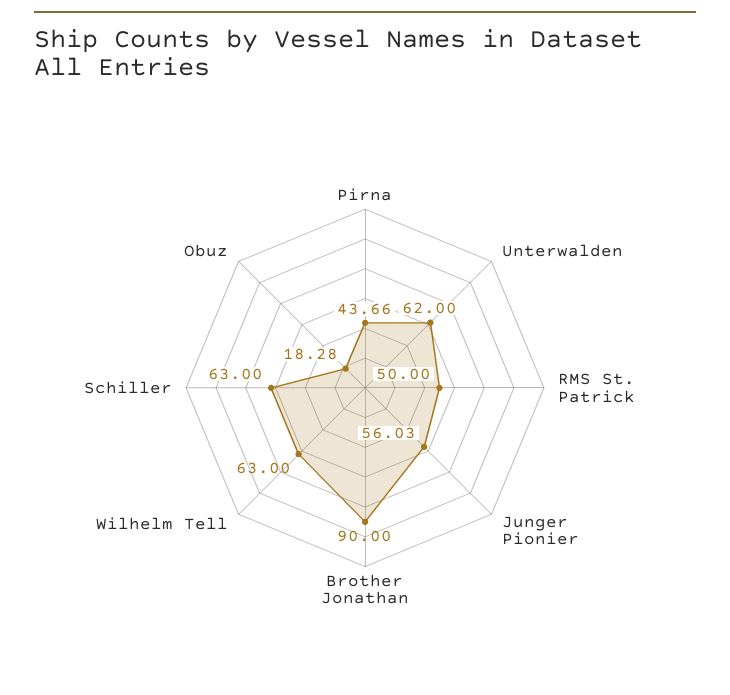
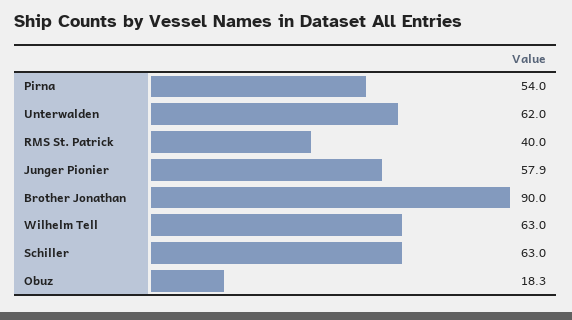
  {
-   "Pirna": 43.66,
+   "Pirna": 54,
    "Unterwalden": 62,
-   "RMS St. Patrick": 50,
+   "RMS St. Patrick": 40,
-   "Junger Pionier": 56.03,
+   "Junger Pionier": 57.9,
    "Brother Jonathan": 90,
    "Wilhelm Tell": 63,
    "Schiller": 63,
    "Obuz": 18.28
  }

